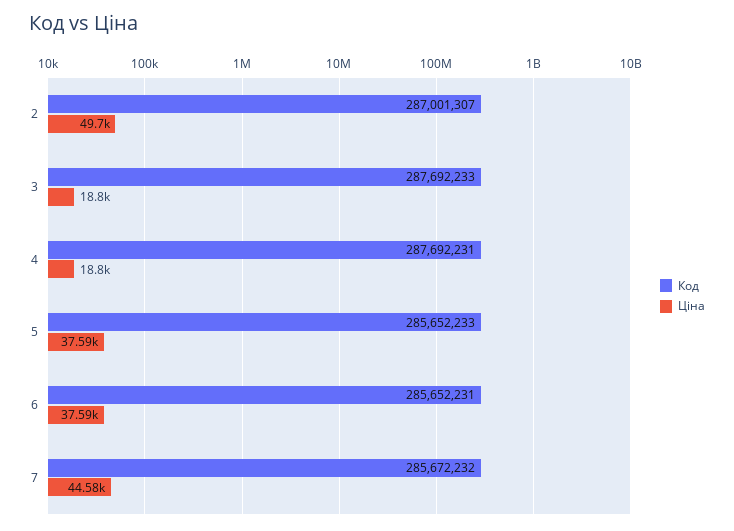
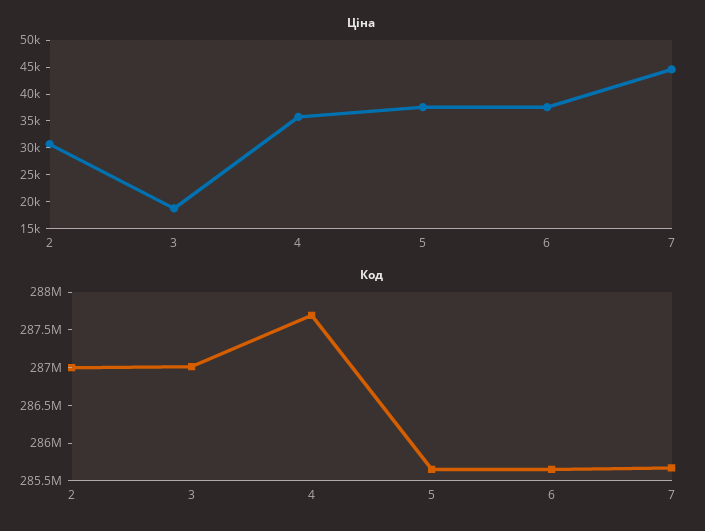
  {
    "Код": {
      "2": 287001307,
-     "3": 287692233,
+     "3": 287000000,
      "4": 287692231,
      "5": 285652233,
      "6": 285652231,
      "7": 285672232
    },
    "Ціна": {
-     "2": 49700,
+     "2": 30000,
      "3": 18800,
-     "4": 18800,
+     "4": 35000,
      "5": 37590,
      "6": 37590,
      "7": 44580
    }
  }

